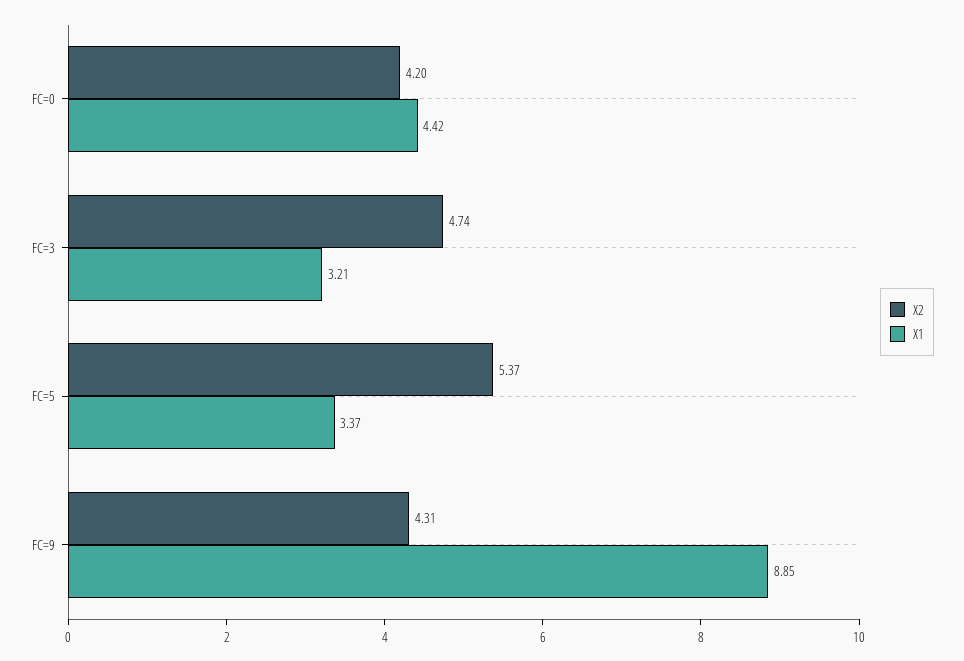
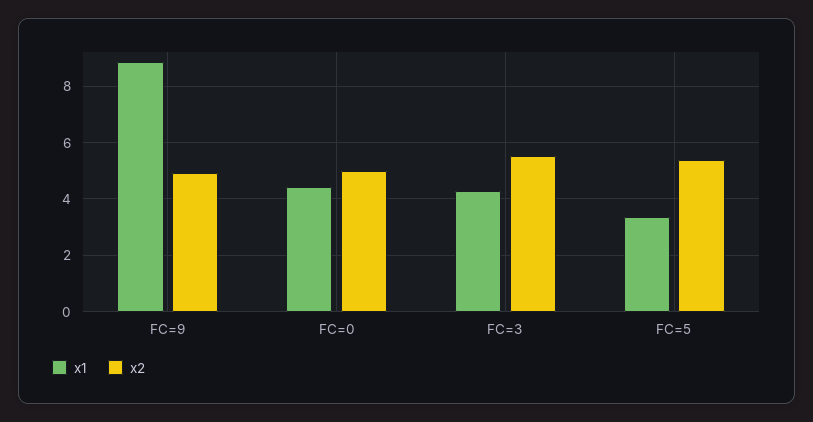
  {
    "X2": {
-     "FC=0": 4.2,
+     "FC=0": 5,
-     "FC=3": 4.74,
+     "FC=3": 5.5,
      "FC=5": 5.37,
-     "FC=9": 4.31
+     "FC=9": 5
    },
    "X1": {
      "FC=0": 4.42,
-     "FC=3": 3.21,
+     "FC=3": 4.25,
      "FC=5": 3.37,
      "FC=9": 8.85
    }
  }

